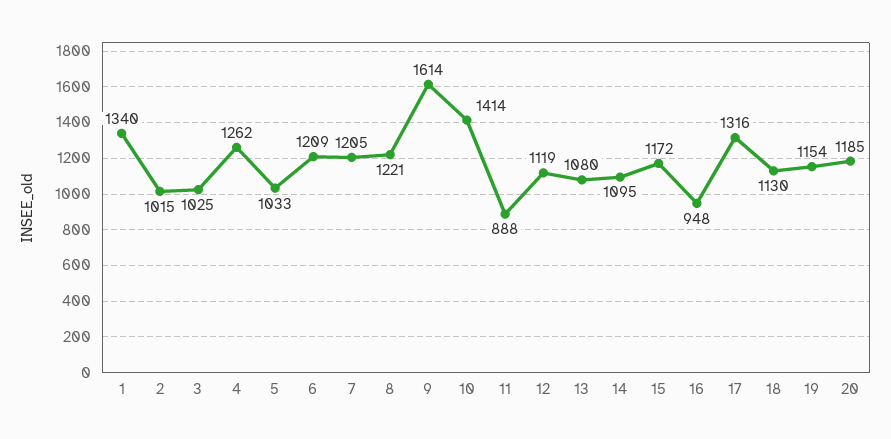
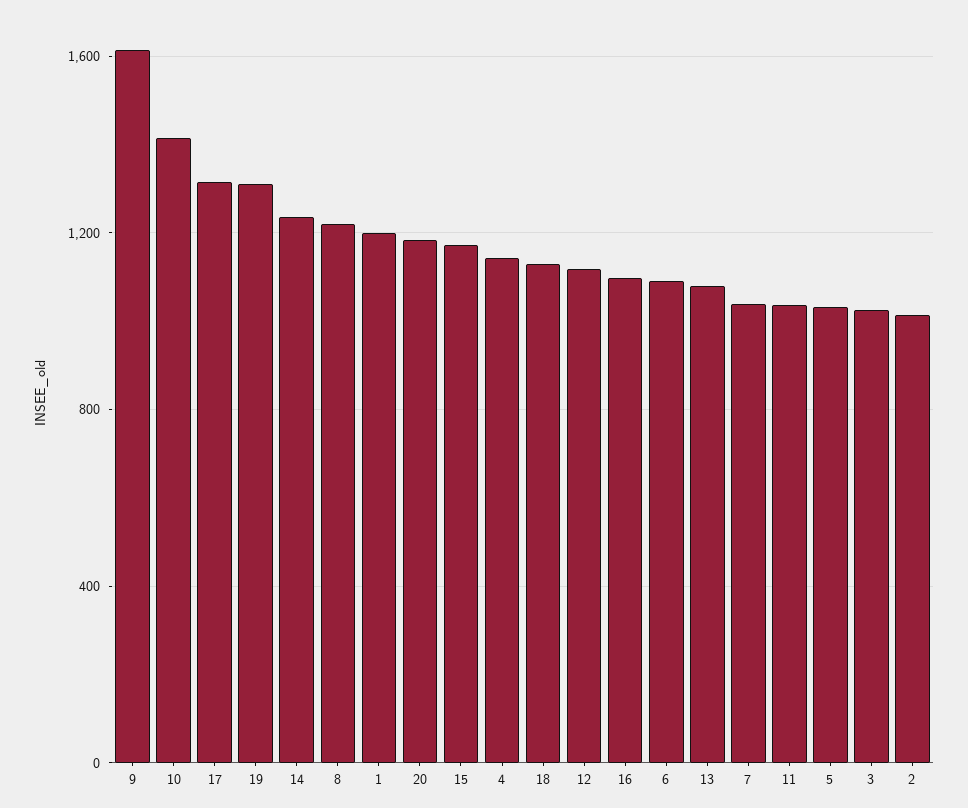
  {
-   "1": 1340,
+   "1": 1200,
    "2": 1015,
    "3": 1025,
-   "4": 1262,
+   "4": 1150,
    "5": 1033,
-   "6": 1209,
+   "6": 1100,
-   "7": 1205,
+   "7": 1050,
    "8": 1221,
    "9": 1614,
    "10": 1414,
-   "11": 888,
+   "11": 1050,
    "12": 1119,
    "13": 1080,
-   "14": 1095,
+   "14": 1250,
    "15": 1172,
-   "16": 948,
+   "16": 1100,
    "17": 1316,
    "18": 1130,
-   "19": 1154,
+   "19": 1300,
    "20": 1185
  }

